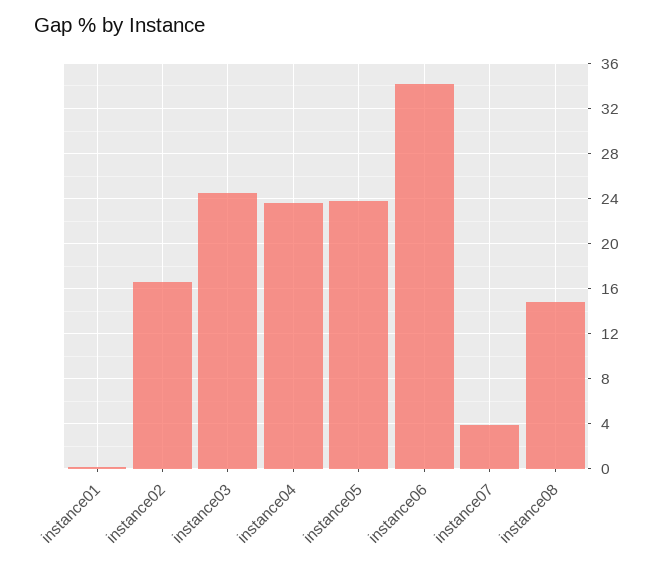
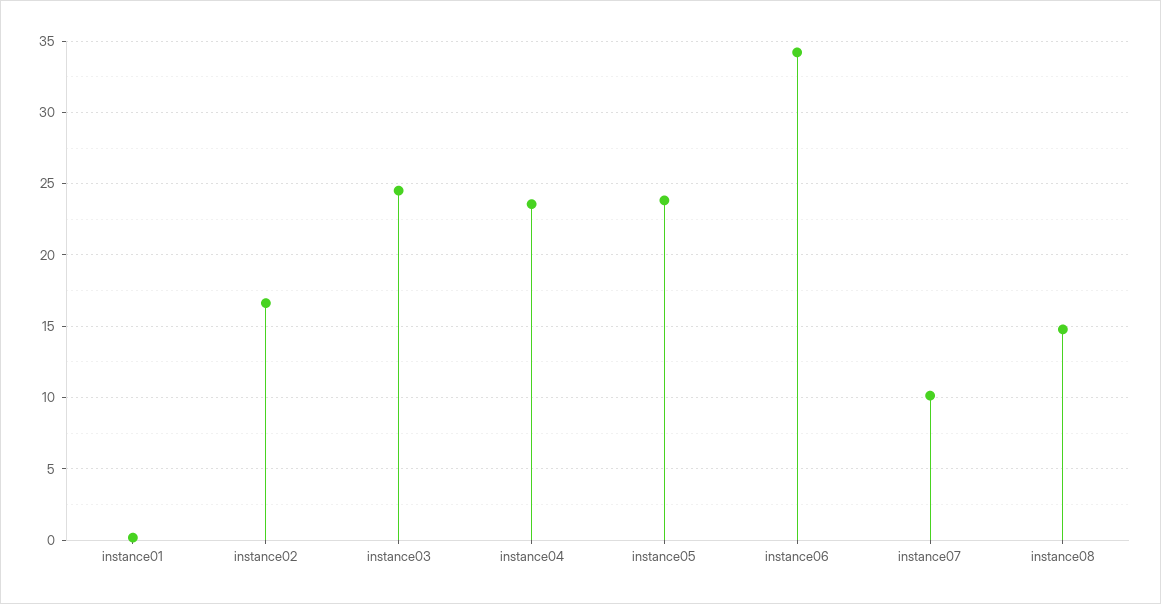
  {
    "instance01": 0,
    "instance02": 16.5,
    "instance03": 24.5,
    "instance04": 23.5,
    "instance05": 24,
    "instance06": 34,
-   "instance07": 4,
+   "instance07": 10,
    "instance08": 15
  }

